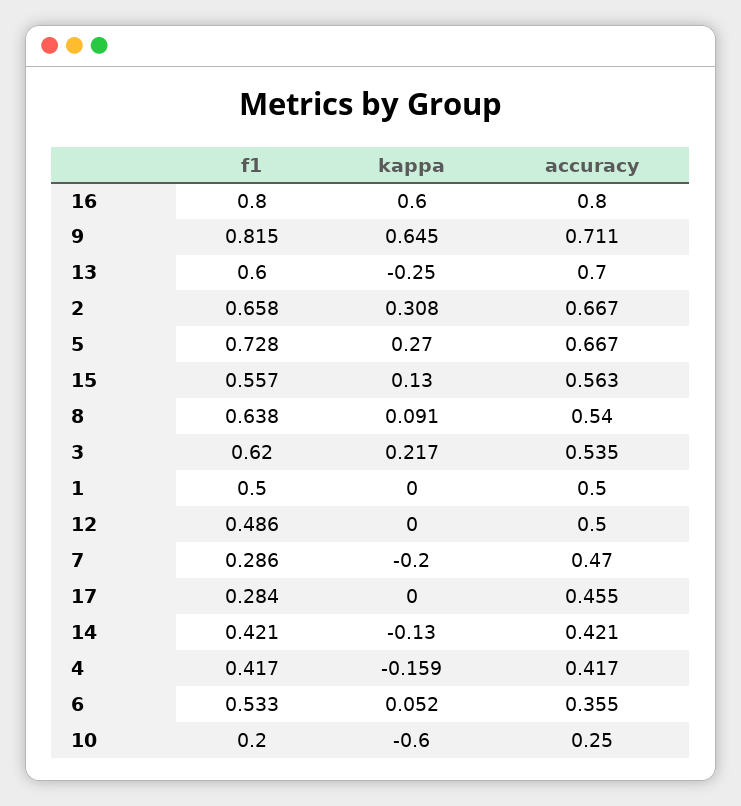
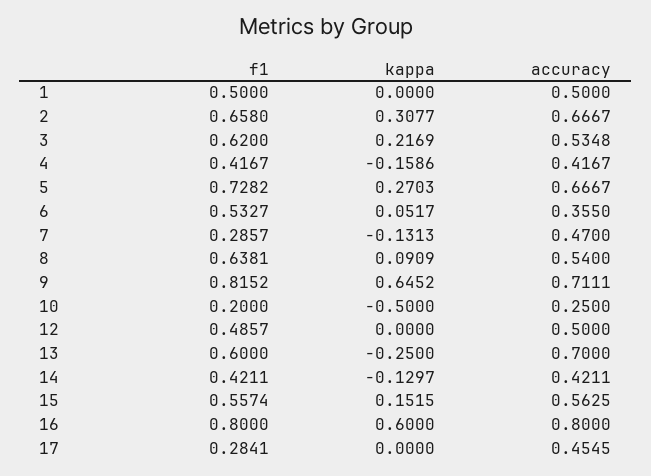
  {
    "f1": {
      "16": 0.8,
      "9": 0.8152,
      "13": 0.6,
      "2": 0.658,
      "5": 0.7282,
      "15": 0.5574,
      "8": 0.6381,
      "3": 0.62,
      "1": 0.5,
      "12": 0.4857,
      "7": 0.2857,
      "17": 0.2841,
      "14": 0.4211,
      "4": 0.4167,
      "6": 0.5327,
      "10": 0.2
    },
    "kappa": {
      "16": 0.6,
      "9": 0.6452,
      "13": -0.25,
      "2": 0.3077,
      "5": 0.2703,
-     "15": 0.13,
+     "15": 0.1515,
      "8": 0.0909,
      "3": 0.2169,
      "1": 0,
      "12": 0,
-     "7": -0.2,
+     "7": -0.1313,
      "17": 0,
      "14": -0.1297,
      "4": -0.1586,
      "6": 0.0517,
-     "10": -0.6
+     "10": -0.5
    },
    "accuracy": {
      "16": 0.8,
      "9": 0.7111,
      "13": 0.7,
      "2": 0.6667,
      "5": 0.6667,
      "15": 0.5625,
      "8": 0.54,
      "3": 0.5348,
      "1": 0.5,
      "12": 0.5,
      "7": 0.47,
      "17": 0.4545,
      "14": 0.4211,
      "4": 0.4167,
      "6": 0.355,
      "10": 0.25
    }
  }

